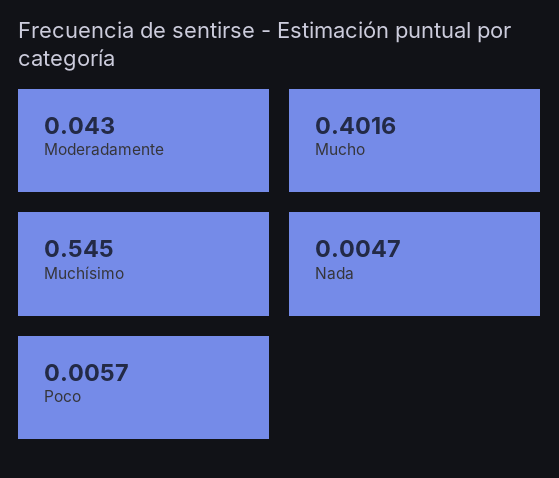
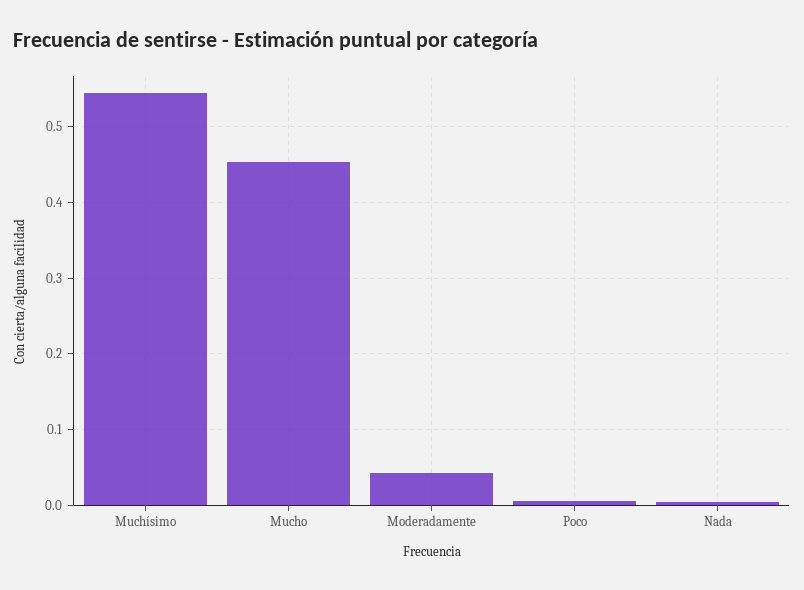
  {
    "Moderadamente": 0.043,
-   "Mucho": 0.4016,
+   "Mucho": 0.45,
    "Muchísimo": 0.545,
    "Nada": 0.0047,
    "Poco": 0.0057
  }

